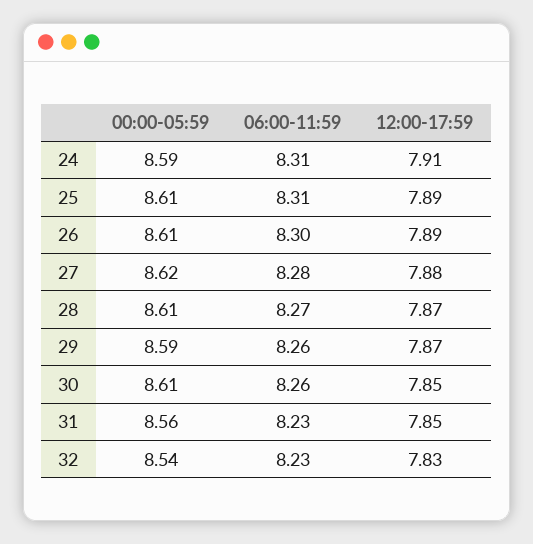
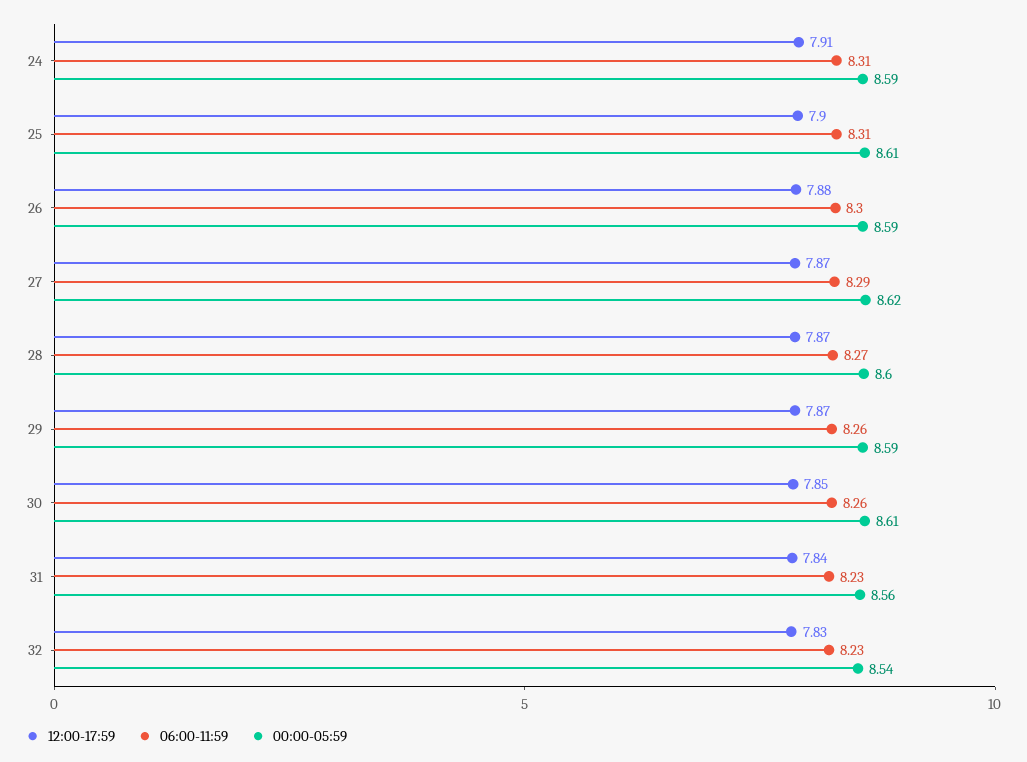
  {
    "00:00-05:59": {
      "24": 8.59,
      "25": 8.61,
-     "26": 8.61,
+     "26": 8.59,
      "27": 8.62,
-     "28": 8.61,
+     "28": 8.6,
      "29": 8.59,
      "30": 8.61,
      "31": 8.56,
      "32": 8.54
    },
    "06:00-11:59": {
      "24": 8.31,
      "25": 8.31,
      "26": 8.3,
-     "27": 8.28,
+     "27": 8.29,
      "28": 8.27,
      "29": 8.26,
      "30": 8.26,
      "31": 8.23,
      "32": 8.23
    },
    "12:00-17:59": {
      "24": 7.91,
-     "25": 7.89,
+     "25": 7.9,
-     "26": 7.89,
+     "26": 7.88,
-     "27": 7.88,
+     "27": 7.87,
      "28": 7.87,
      "29": 7.87,
      "30": 7.85,
-     "31": 7.85,
+     "31": 7.84,
      "32": 7.83
    }
  }

